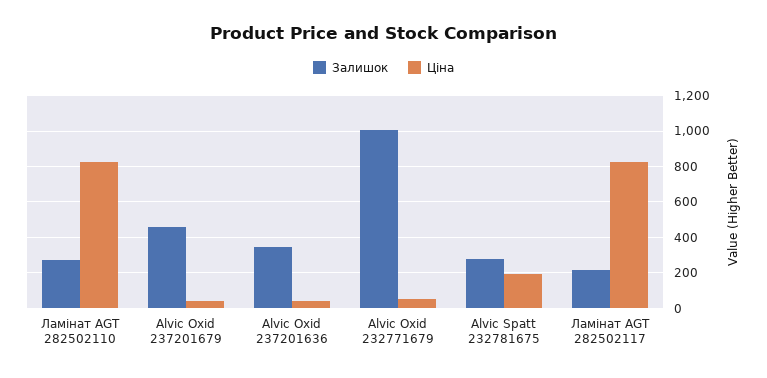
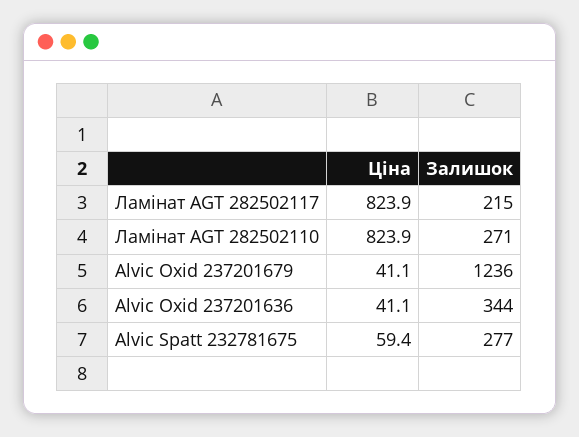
  {
    "Залишок": {
      "Ламінат AGT 282502110": 271,
-     "Alvic Oxid 237201679": 450,
+     "Alvic Oxid 237201679": 1236,
      "Alvic Oxid 237201636": 344,
-     "Alvic Oxid 232771679": 1000,
      "Alvic Spatt 232781675": 277,
      "Ламінат AGT 282502117": 215
    },
    "Ціна": {
      "Ламінат AGT 282502110": 823.9,
      "Alvic Oxid 237201679": 41.1,
      "Alvic Oxid 237201636": 41.1,
-     "Alvic Oxid 232771679": 50,
-     "Alvic Spatt 232781675": 200,
+     "Alvic Spatt 232781675": 59.4,
      "Ламінат AGT 282502117": 823.9
    }
  }

